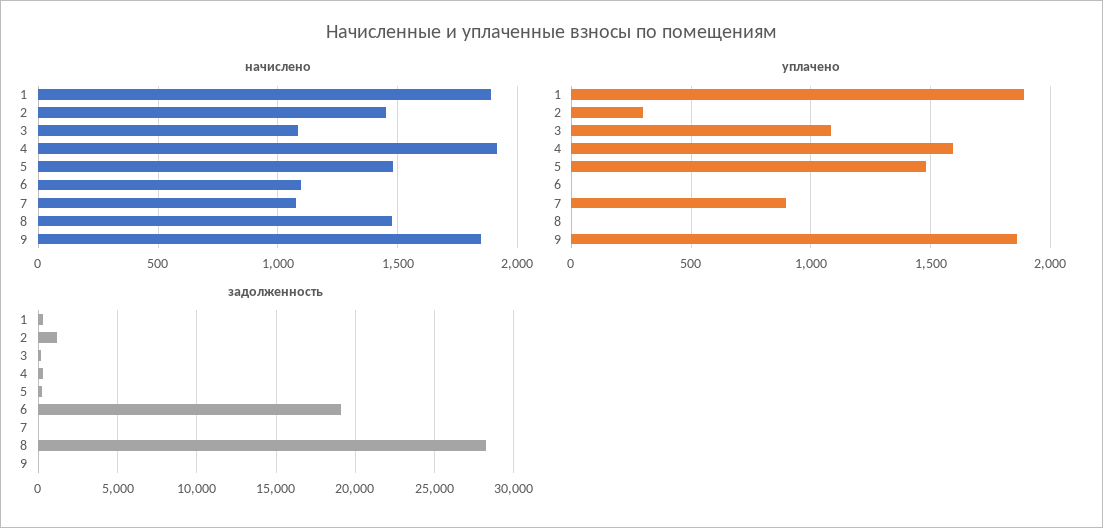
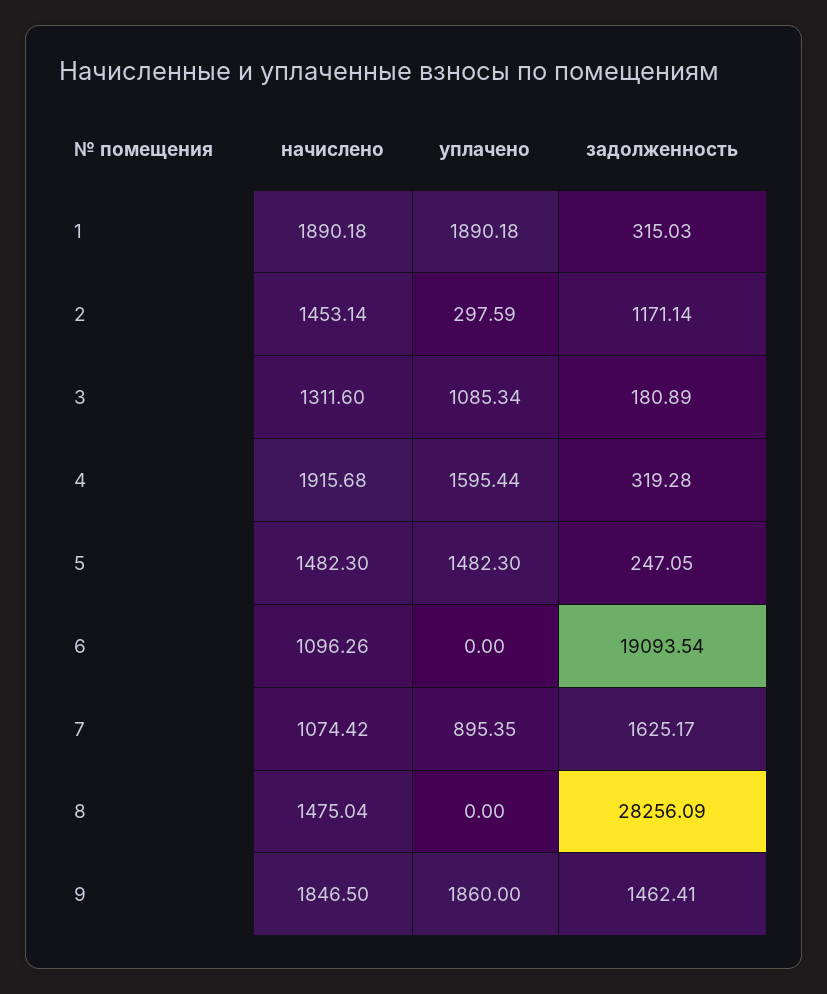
  {
    "начислено": {
      "1": 1890.18,
      "2": 1453.14,
-     "3": 1100,
+     "3": 1311.6,
      "4": 1915.68,
      "5": 1482.3,
      "6": 1096.26,
      "7": 1074.42,
      "8": 1475.04,
      "9": 1846.5
    },
    "уплачено": {
      "1": 1890.18,
      "2": 297.59,
      "3": 1085.34,
      "4": 1595.44,
      "5": 1482.3,
      "6": 0,
      "7": 895.35,
      "8": 0,
      "9": 1860
    },
    "задолженность": {
      "1": 315.03,
      "2": 1171.14,
      "3": 180.89,
      "4": 319.28,
      "5": 247.05,
      "6": 19093.54,
-     "7": 0,
+     "7": 1625.17,
      "8": 28256.09,
-     "9": 0
+     "9": 1462.41
    }
  }

